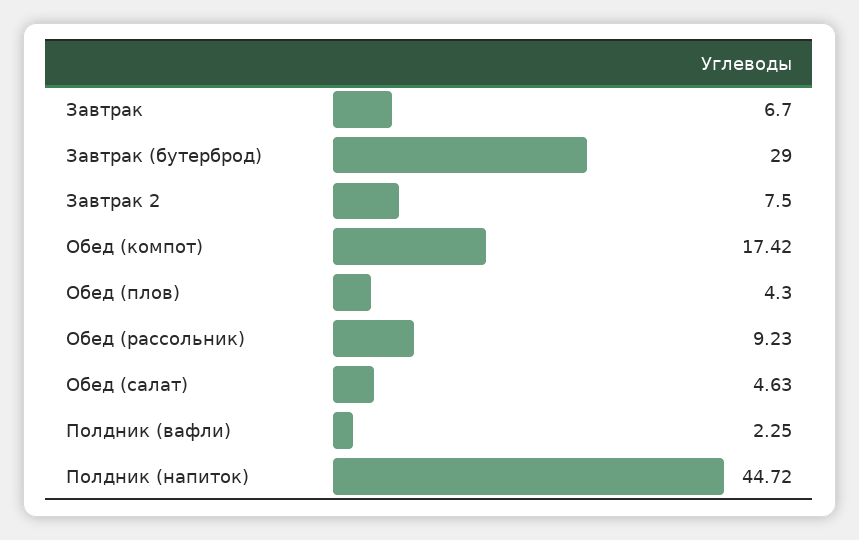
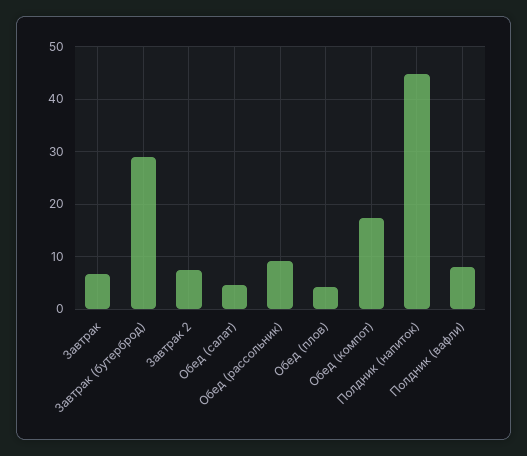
  {
    "Завтрак": 6.7,
    "Завтрак (бутерброд)": 29,
    "Завтрак 2": 7.5,
    "Обед (компот)": 17.42,
    "Обед (плов)": 4.3,
    "Обед (рассольник)": 9.23,
    "Обед (салат)": 4.63,
-   "Полдник (вафли)": 2.25,
+   "Полдник (вафли)": 8,
    "Полдник (напиток)": 44.72
  }

